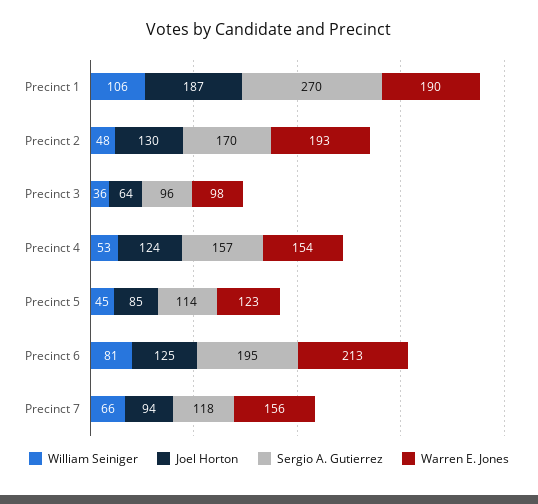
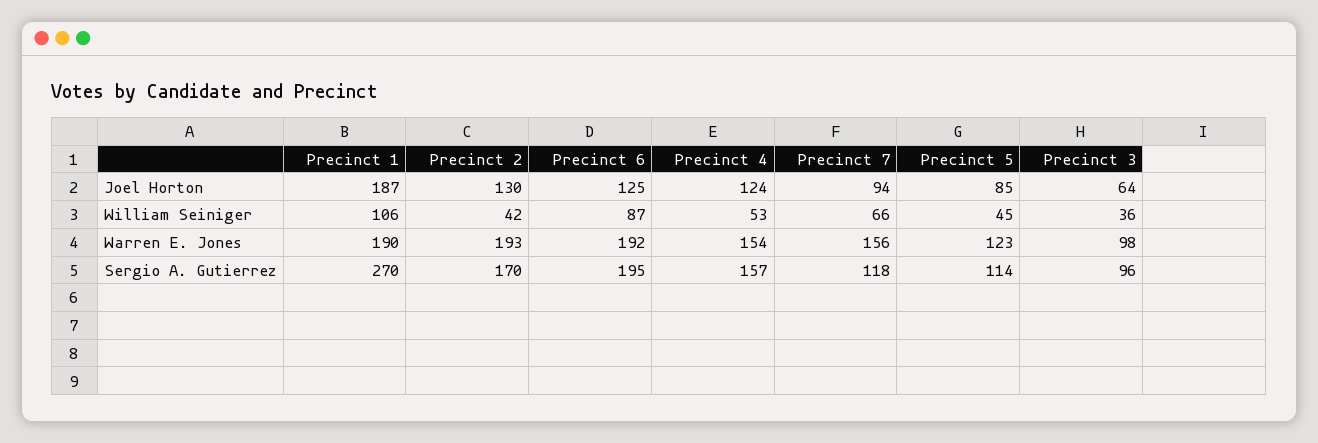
  {
    "William Seiniger": {
      "Precinct 1": 106,
-     "Precinct 2": 48,
+     "Precinct 2": 42,
      "Precinct 3": 36,
      "Precinct 4": 53,
      "Precinct 5": 45,
-     "Precinct 6": 81,
+     "Precinct 6": 87,
      "Precinct 7": 66
    },
    "Joel Horton": {
      "Precinct 1": 187,
      "Precinct 2": 130,
      "Precinct 3": 64,
      "Precinct 4": 124,
      "Precinct 5": 85,
      "Precinct 6": 125,
      "Precinct 7": 94
    },
    "Sergio A. Gutierrez": {
      "Precinct 1": 270,
      "Precinct 2": 170,
      "Precinct 3": 96,
      "Precinct 4": 157,
      "Precinct 5": 114,
      "Precinct 6": 195,
      "Precinct 7": 118
    },
    "Warren E. Jones": {
      "Precinct 1": 190,
      "Precinct 2": 193,
      "Precinct 3": 98,
      "Precinct 4": 154,
      "Precinct 5": 123,
-     "Precinct 6": 213,
+     "Precinct 6": 192,
      "Precinct 7": 156
    }
  }

